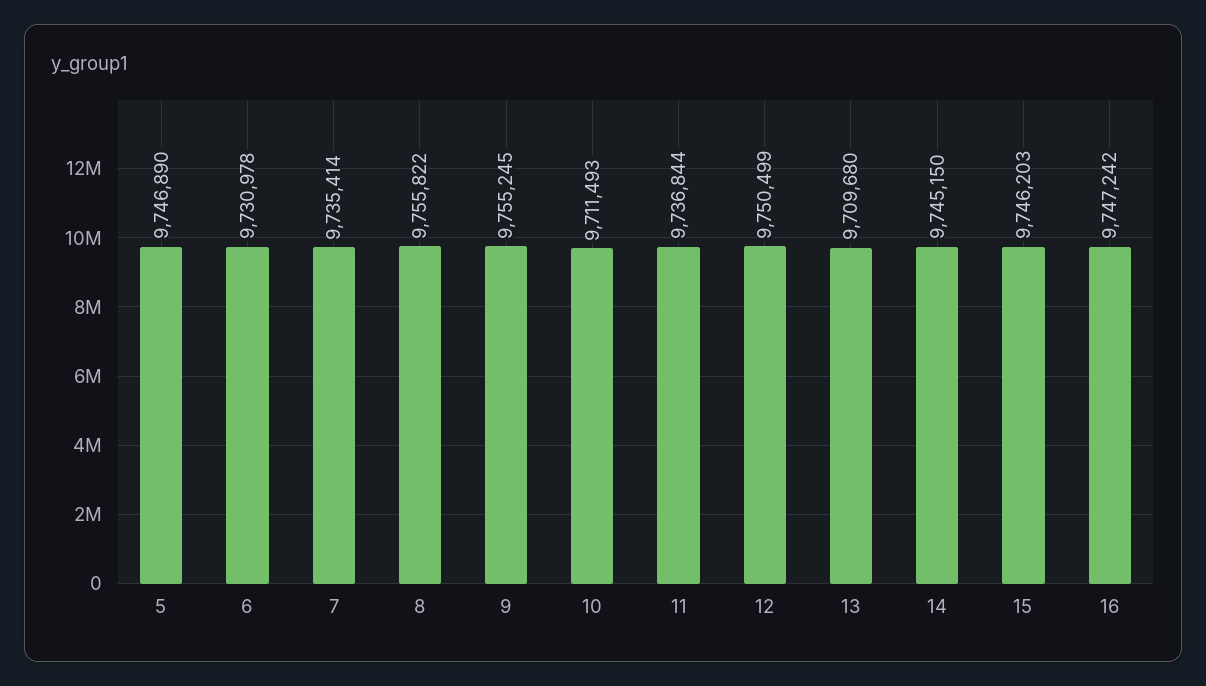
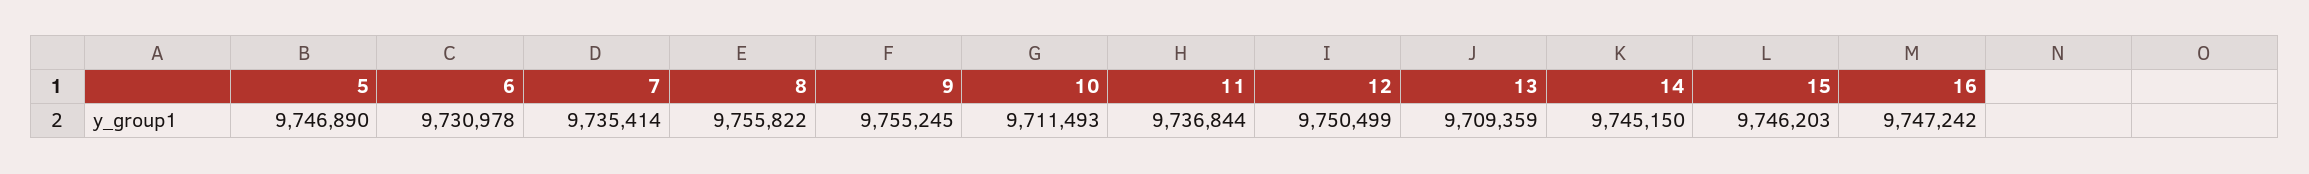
  {
    "5": 9746890,
    "6": 9730978,
    "7": 9735414,
    "8": 9755822,
    "9": 9755245,
    "10": 9711493,
    "11": 9736844,
    "12": 9750499,
-   "13": 9709680,
+   "13": 9709359,
    "14": 9745150,
    "15": 9746203,
    "16": 9747242
  }

